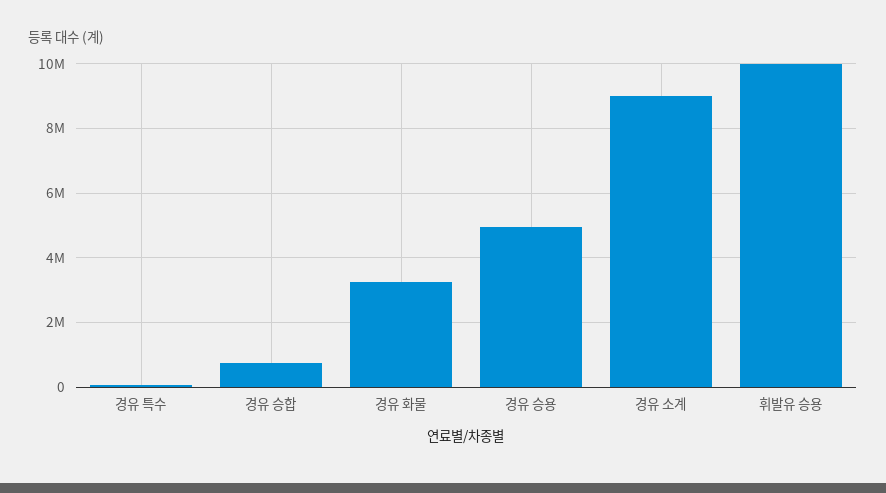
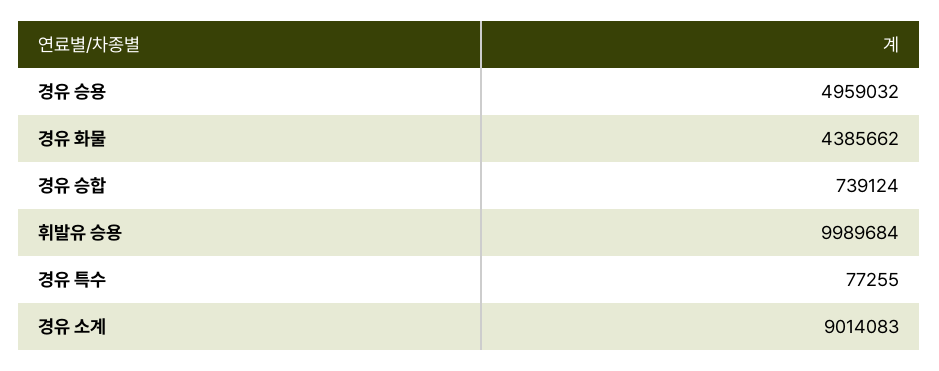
  {
    "경유 특수": 77255,
    "경유 승합": 739124,
-   "경유 화물": 3200000,
+   "경유 화물": 4385662,
    "경유 승용": 4959032,
    "경유 소계": 9014083,
    "휘발유 승용": 9989684
  }

